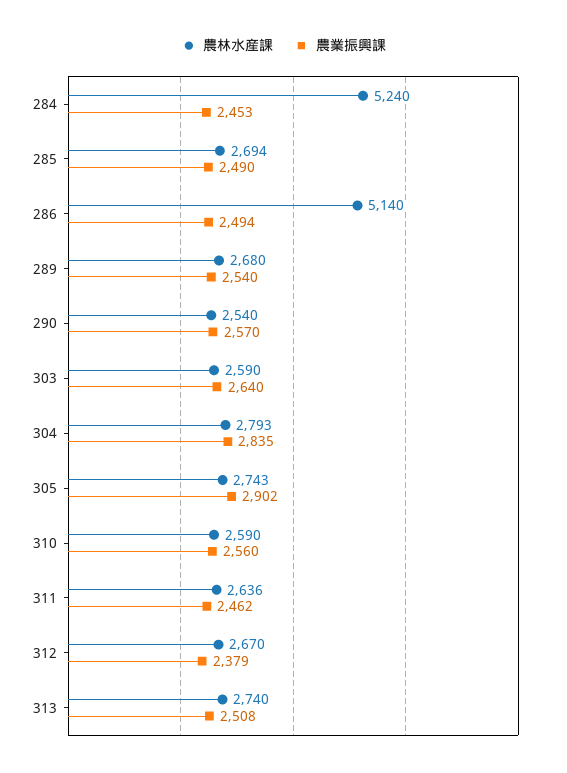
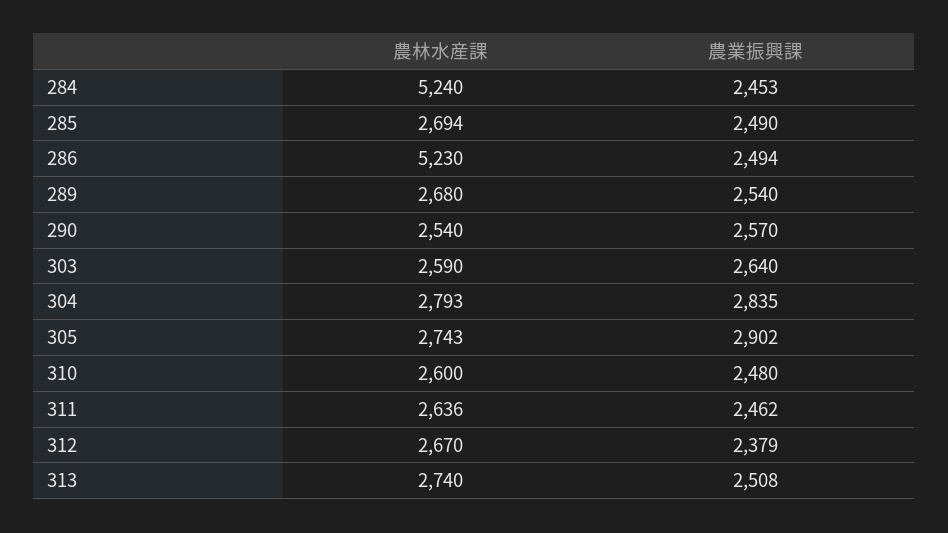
  {
    "農林水産課": {
      "284": 5240,
      "285": 2694,
-     "286": 5140,
+     "286": 5230,
      "289": 2680,
      "290": 2540,
      "303": 2590,
      "304": 2793,
      "305": 2743,
-     "310": 2590,
+     "310": 2600,
      "311": 2636,
      "312": 2670,
      "313": 2740
    },
    "農業振興課": {
      "284": 2453,
      "285": 2490,
      "286": 2494,
      "289": 2540,
      "290": 2570,
      "303": 2640,
      "304": 2835,
      "305": 2902,
-     "310": 2560,
+     "310": 2480,
      "311": 2462,
      "312": 2379,
      "313": 2508
    }
  }

